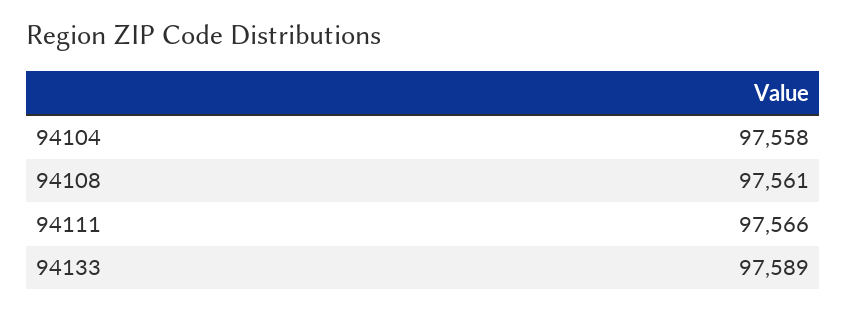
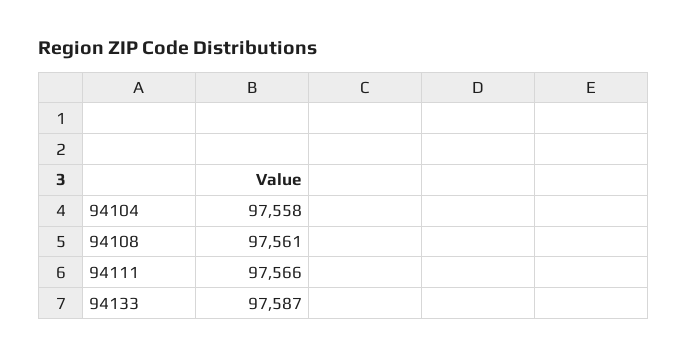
  {
    "94104": 97558,
    "94108": 97561,
    "94111": 97566,
-   "94133": 97589
+   "94133": 97587
  }

